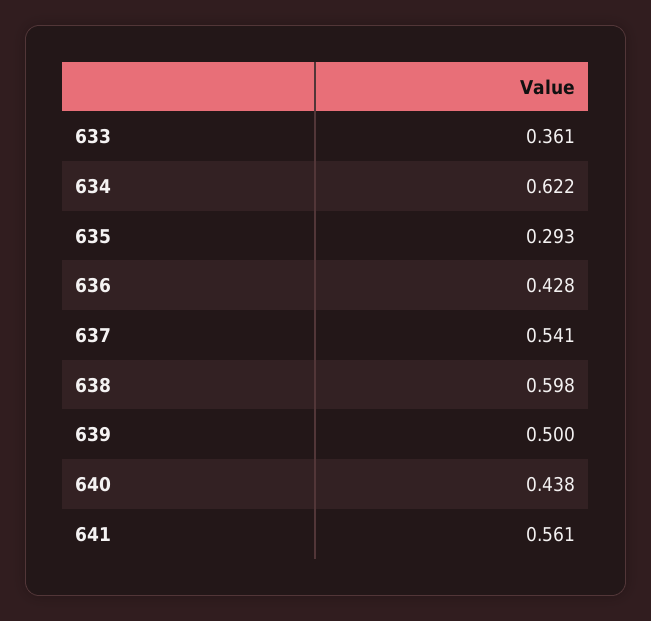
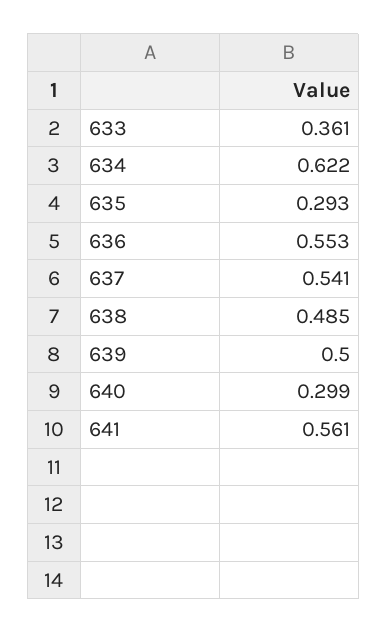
  {
    "633": 0.361,
    "634": 0.622,
    "635": 0.293,
-   "636": 0.428,
+   "636": 0.553,
    "637": 0.541,
-   "638": 0.598,
+   "638": 0.485,
    "639": 0.5,
-   "640": 0.438,
+   "640": 0.299,
    "641": 0.561
  }

